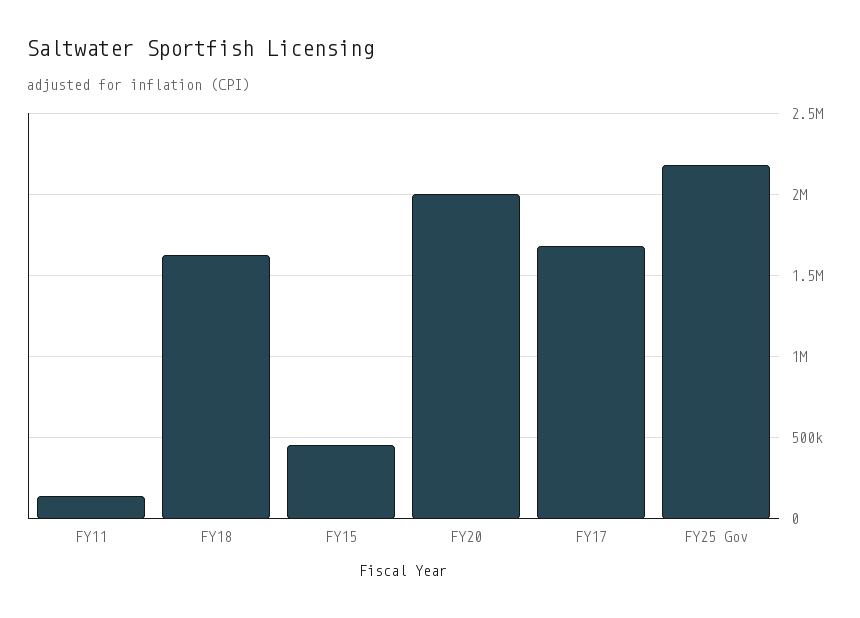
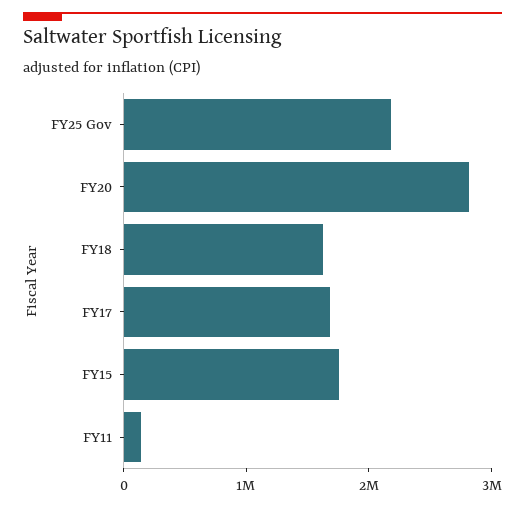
  {
    "FY11": 150000,
    "FY18": 1650000,
-   "FY15": 450000,
+   "FY15": 1800000,
-   "FY20": 2000000,
+   "FY20": 2800000,
    "FY17": 1700000,
    "FY25 Gov": 2200000
  }

